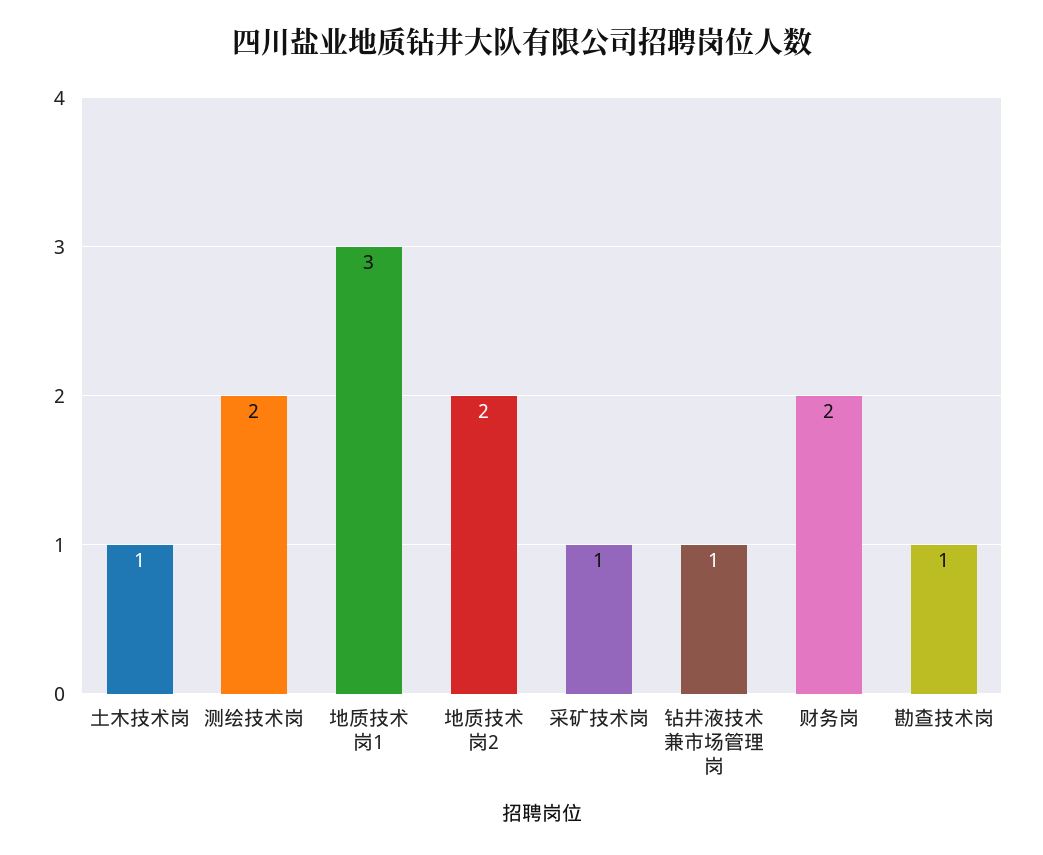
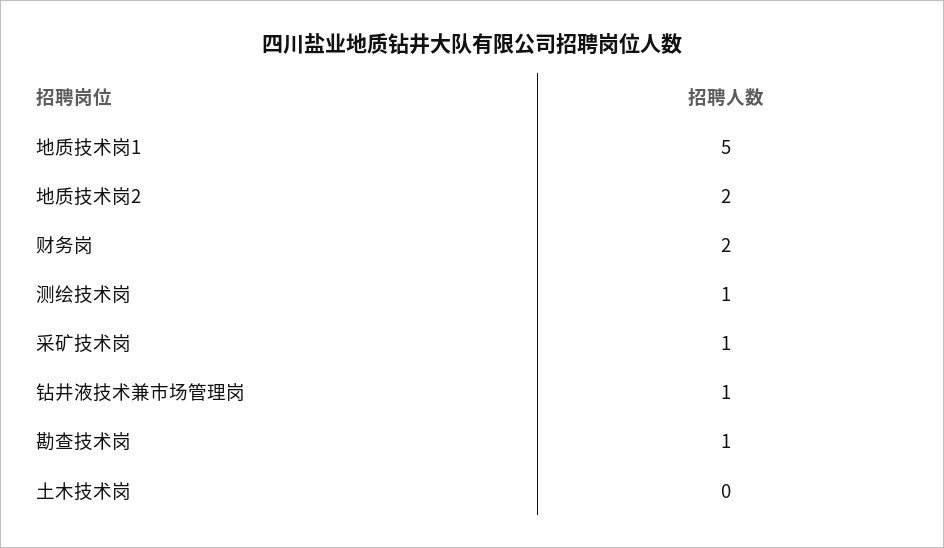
  {
-   "土木技术岗": 1,
+   "土木技术岗": 0,
-   "测绘技术岗": 2,
+   "测绘技术岗": 1,
-   "地质技术岗1": 3,
+   "地质技术岗1": 5,
    "地质技术岗2": 2,
    "采矿技术岗": 1,
    "钻井液技术兼市场管理岗": 1,
    "财务岗": 2,
    "勘查技术岗": 1
  }

